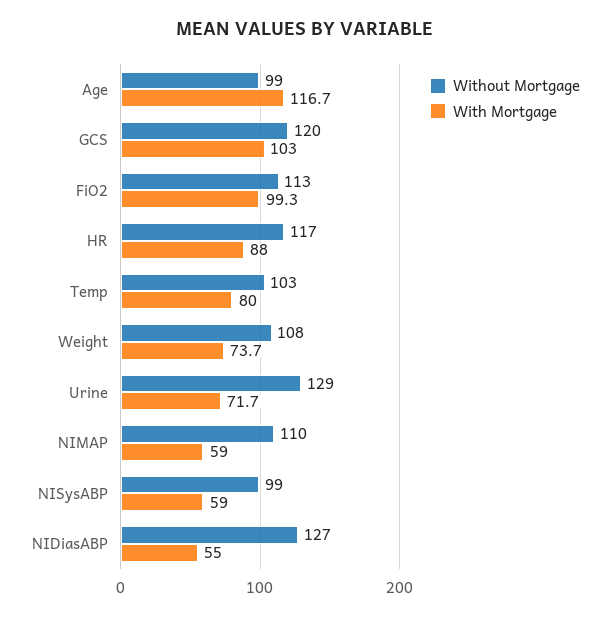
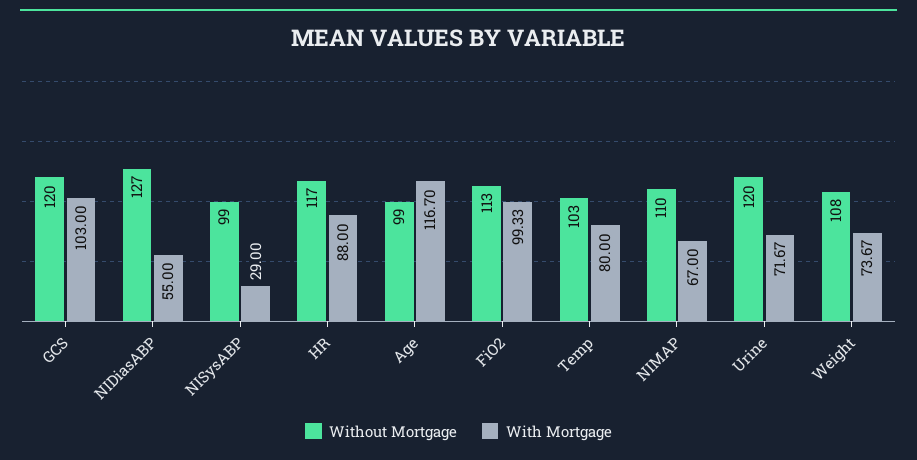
  {
    "Without Mortgage": {
      "Age": 99,
      "GCS": 120,
      "FiO2": 113,
      "HR": 117,
      "Temp": 103,
      "Weight": 108,
-     "Urine": 129,
+     "Urine": 120,
      "NIMAP": 110,
      "NISysABP": 99,
      "NIDiasABP": 127
    },
    "With Mortgage": {
      "Age": 116.7,
      "GCS": 103,
      "FiO2": 99.33,
      "HR": 88,
      "Temp": 80,
      "Weight": 73.67,
      "Urine": 71.67,
-     "NIMAP": 59,
+     "NIMAP": 67,
-     "NISysABP": 59,
+     "NISysABP": 29,
      "NIDiasABP": 55
    }
  }

